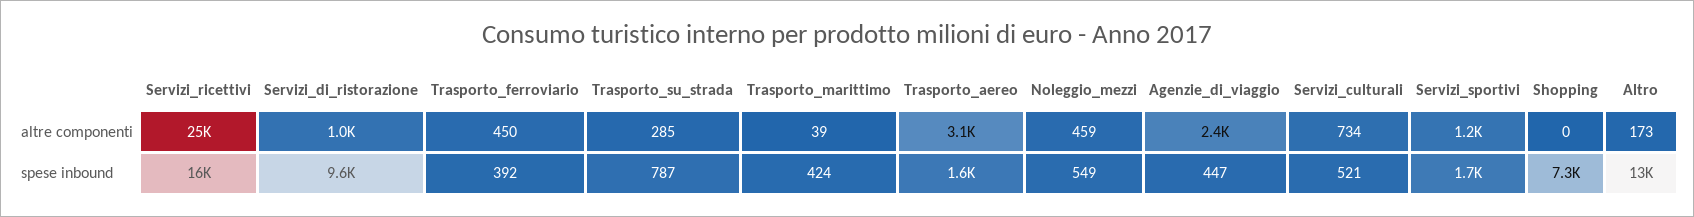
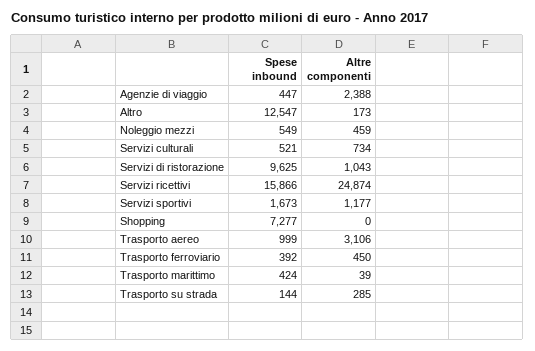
  {
    "Servizi_ricettivi": {
      "altre componenti": 24874,
      "spese inbound": 15866
    },
    "Servizi_di_ristorazione": {
      "altre componenti": 1043,
      "spese inbound": 9625
    },
    "Trasporto_ferroviario": {
      "altre componenti": 450,
      "spese inbound": 392
    },
    "Trasporto_su_strada": {
      "altre componenti": 285,
-     "spese inbound": 787
+     "spese inbound": 144
    },
    "Trasporto_marittimo": {
      "altre componenti": 39,
      "spese inbound": 424
    },
    "Trasporto_aereo": {
      "altre componenti": 3106,
-     "spese inbound": 1600
+     "spese inbound": 999
    },
    "Noleggio_mezzi": {
      "altre componenti": 459,
      "spese inbound": 549
    },
    "Agenzie_di_viaggio": {
      "altre componenti": 2388,
      "spese inbound": 447
    },
    "Servizi_culturali": {
      "altre componenti": 734,
      "spese inbound": 521
    },
    "Servizi_sportivi": {
      "altre componenti": 1177,
      "spese inbound": 1673
    },
    "Shopping": {
      "altre componenti": 0,
      "spese inbound": 7277
    },
    "Altro": {
      "altre componenti": 173,
      "spese inbound": 12547
    }
  }

